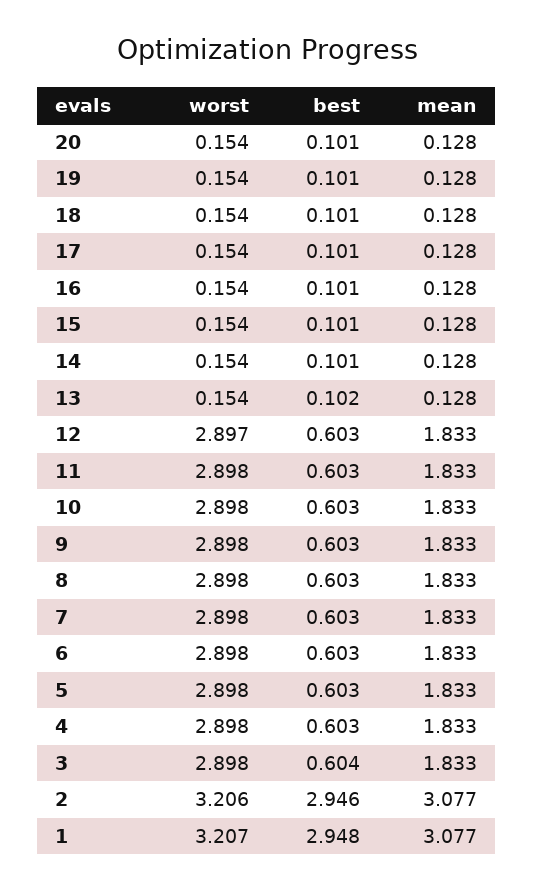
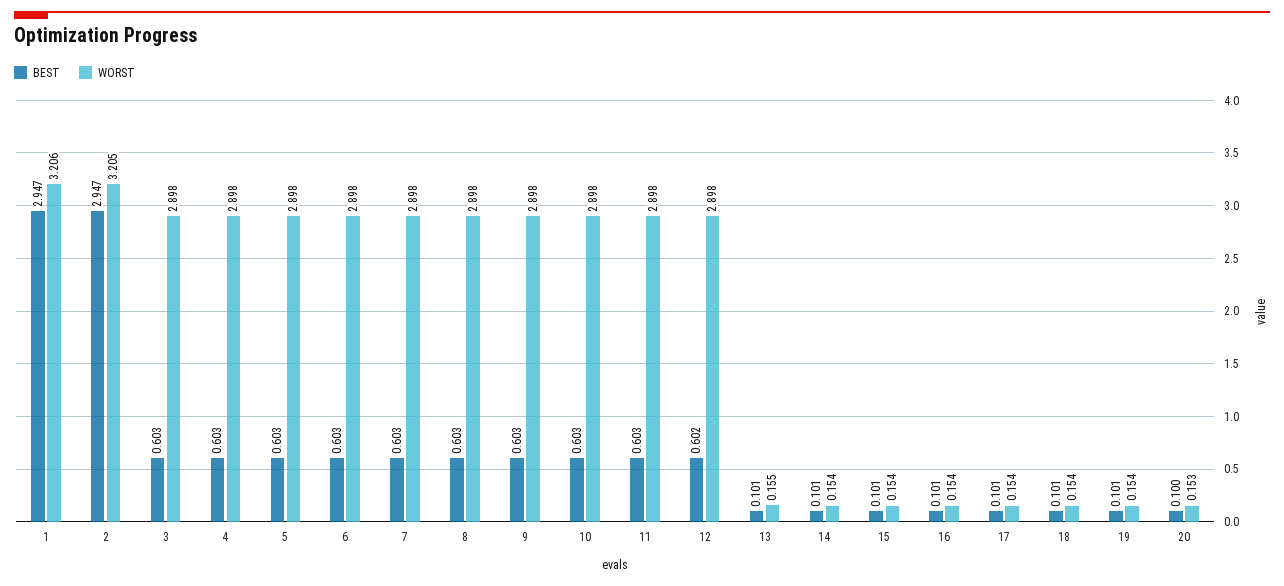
  {
    "worst": {
-     "20": 0.154,
+     "20": 0.153,
      "19": 0.154,
      "18": 0.154,
      "17": 0.154,
      "16": 0.154,
      "15": 0.154,
      "14": 0.154,
-     "13": 0.154,
+     "13": 0.155,
-     "12": 2.897,
+     "12": 2.898,
      "11": 2.898,
      "10": 2.898,
      "9": 2.898,
      "8": 2.898,
      "7": 2.898,
      "6": 2.898,
      "5": 2.898,
      "4": 2.898,
      "3": 2.898,
-     "2": 3.206,
+     "2": 3.205,
-     "1": 3.207
+     "1": 3.206
    },
    "best": {
-     "20": 0.101,
+     "20": 0.1,
      "19": 0.101,
      "18": 0.101,
      "17": 0.101,
      "16": 0.101,
      "15": 0.101,
      "14": 0.101,
-     "13": 0.102,
+     "13": 0.101,
-     "12": 0.603,
+     "12": 0.602,
      "11": 0.603,
      "10": 0.603,
      "9": 0.603,
      "8": 0.603,
      "7": 0.603,
      "6": 0.603,
      "5": 0.603,
      "4": 0.603,
-     "3": 0.604,
+     "3": 0.603,
-     "2": 2.946,
+     "2": 2.947,
-     "1": 2.948
+     "1": 2.947
-   },
+   }
-   "mean": {
-     "20": 0.128,
-     "19": 0.128,
-     "18": 0.128,
-     "17": 0.128,
-     "16": 0.128,
-     "15": 0.128,
-     "14": 0.128,
-     "13": 0.128,
-     "12": 1.833,
-     "11": 1.833,
-     "10": 1.833,
-     "9": 1.833,
-     "8": 1.833,
-     "7": 1.833,
-     "6": 1.833,
-     "5": 1.833,
-     "4": 1.833,
-     "3": 1.833,
-     "2": 3.077,
-     "1": 3.077
-   }
  }

